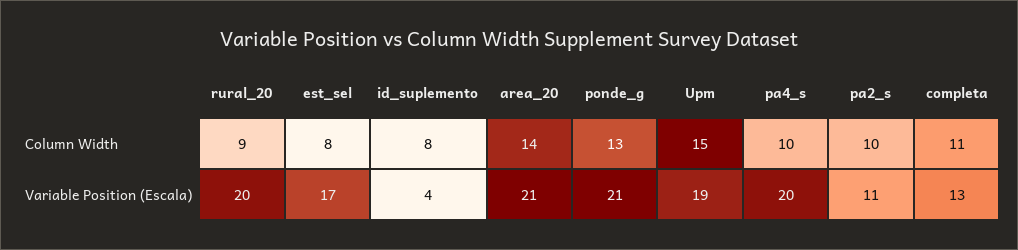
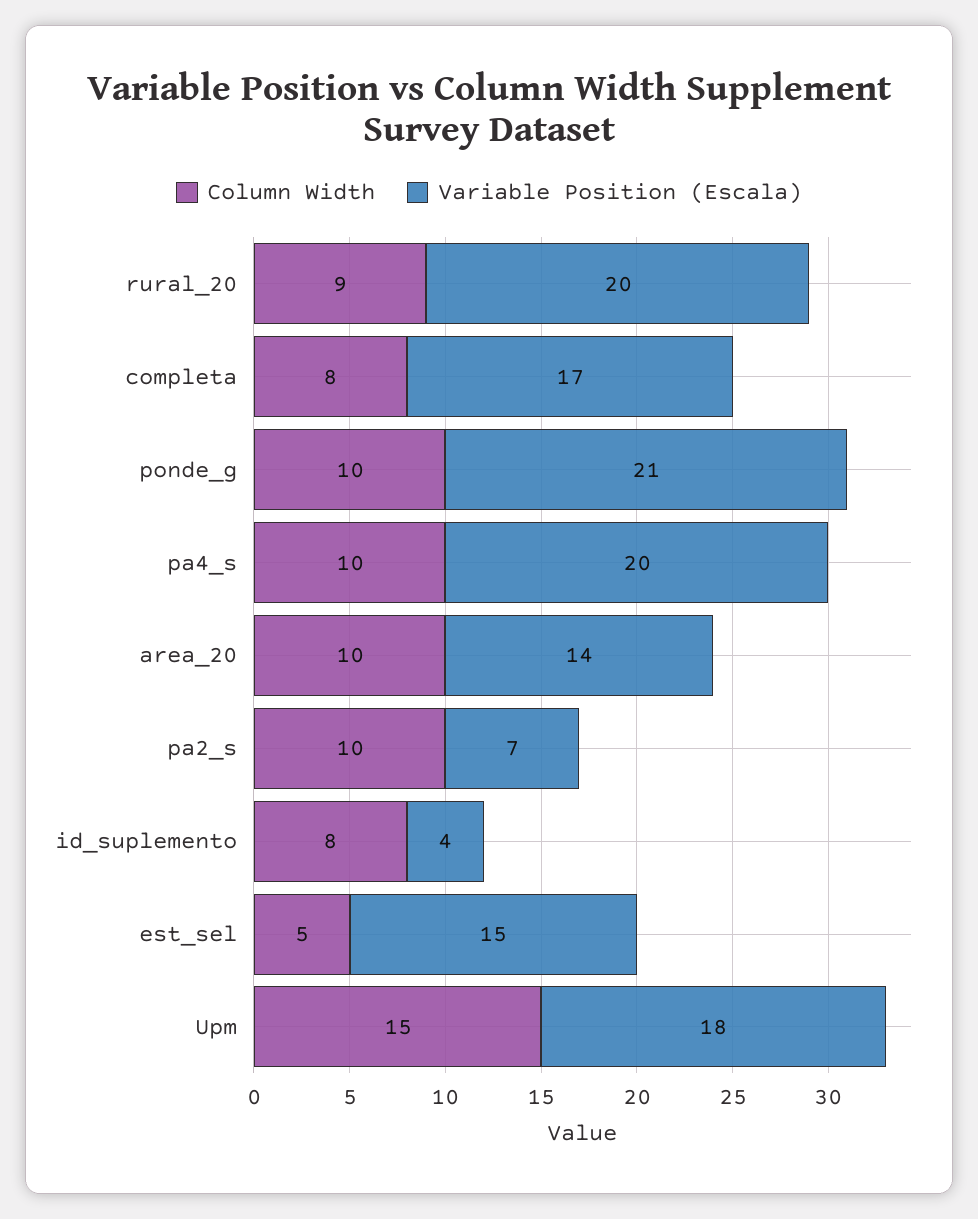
  {
    "Column Width": {
      "rural_20": 9,
-     "est_sel": 8,
+     "est_sel": 5,
      "id_suplemento": 8,
-     "area_20": 14,
+     "area_20": 10,
-     "ponde_g": 13,
+     "ponde_g": 10,
      "Upm": 15,
      "pa4_s": 10,
      "pa2_s": 10,
-     "completa": 11
+     "completa": 8
    },
    "Variable Position (Escala)": {
      "rural_20": 20,
-     "est_sel": 17,
+     "est_sel": 15,
      "id_suplemento": 4,
-     "area_20": 21,
+     "area_20": 14,
      "ponde_g": 21,
-     "Upm": 19,
+     "Upm": 18,
      "pa4_s": 20,
-     "pa2_s": 11,
+     "pa2_s": 7,
-     "completa": 13
+     "completa": 17
    }
  }

